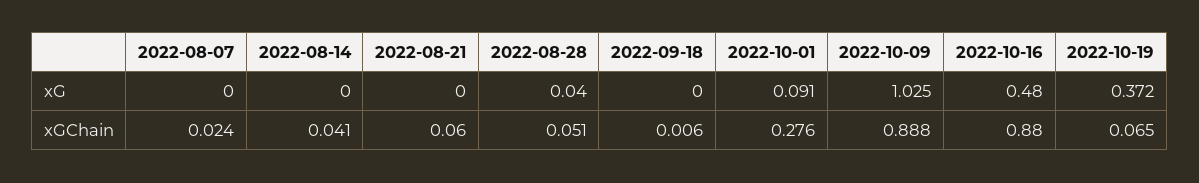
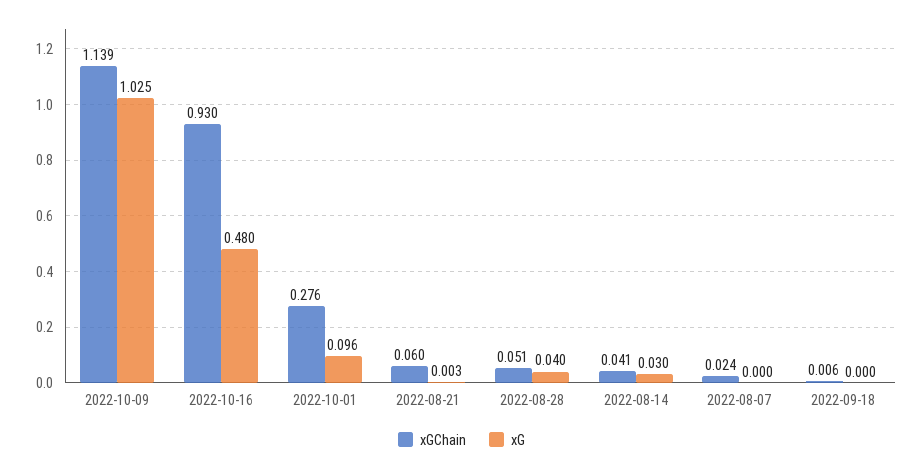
  {
    "xG": {
      "2022-08-07": 0,
-     "2022-08-14": 0,
+     "2022-08-14": 0.03,
-     "2022-08-21": 0,
+     "2022-08-21": 0.003,
      "2022-08-28": 0.04,
      "2022-09-18": 0,
-     "2022-10-01": 0.091,
+     "2022-10-01": 0.096,
      "2022-10-09": 1.025,
-     "2022-10-16": 0.48,
+     "2022-10-16": 0.48
-     "2022-10-19": 0.372
    },
    "xGChain": {
      "2022-08-07": 0.024,
      "2022-08-14": 0.041,
      "2022-08-21": 0.06,
      "2022-08-28": 0.051,
      "2022-09-18": 0.006,
      "2022-10-01": 0.276,
-     "2022-10-09": 0.888,
+     "2022-10-09": 1.139,
-     "2022-10-16": 0.88,
+     "2022-10-16": 0.93
-     "2022-10-19": 0.065
    }
  }

